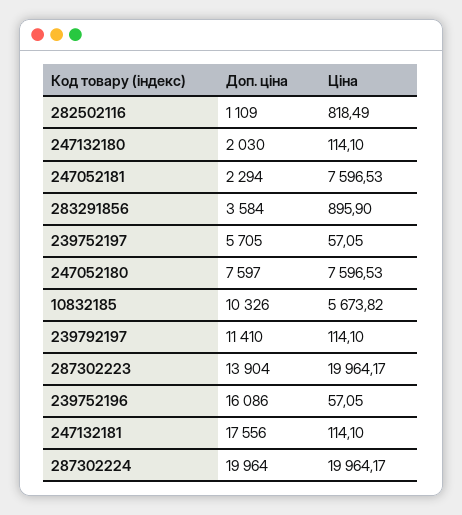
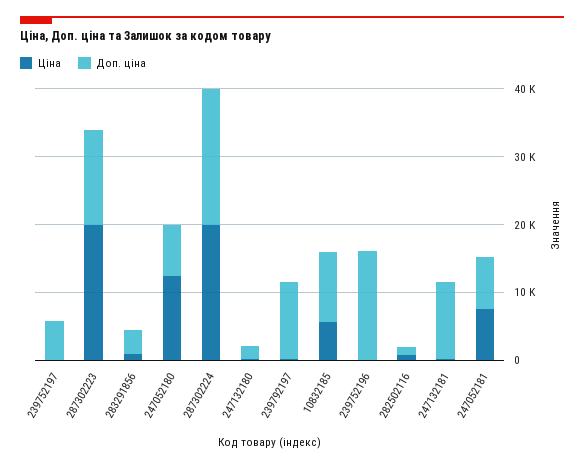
  {
    "Доп. ціна": {
      "282502116": 1109,
      "247132180": 2030,
-     "247052181": 2294,
+     "247052181": 8000,
      "283291856": 3584,
      "239752197": 5705,
      "247052180": 7597,
      "10832185": 10326,
      "239792197": 11410,
      "287302223": 13904,
      "239752196": 16086,
-     "247132181": 17556,
+     "247132181": 12000,
      "287302224": 19964
    },
    "Ціна": {
      "282502116": 818.49,
      "247132180": 114.1,
      "247052181": 7596.53,
      "283291856": 895.9,
      "239752197": 57.05,
-     "247052180": 7596.53,
+     "247052180": 12000,
      "10832185": 5673.82,
      "239792197": 114.1,
      "287302223": 19964.17,
      "239752196": 57.05,
      "247132181": 114.1,
      "287302224": 19964.17
    }
  }

